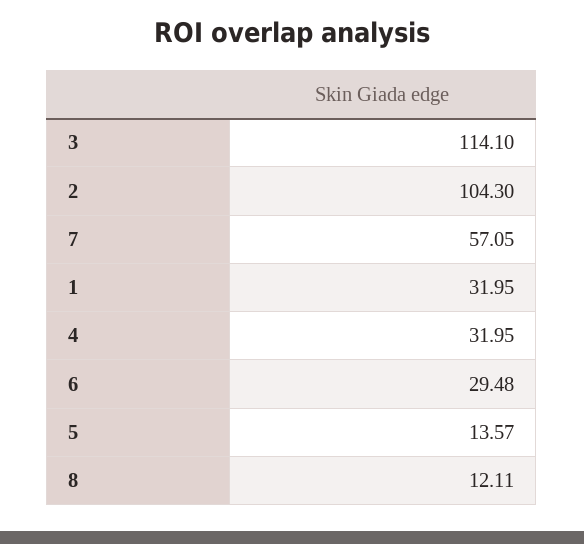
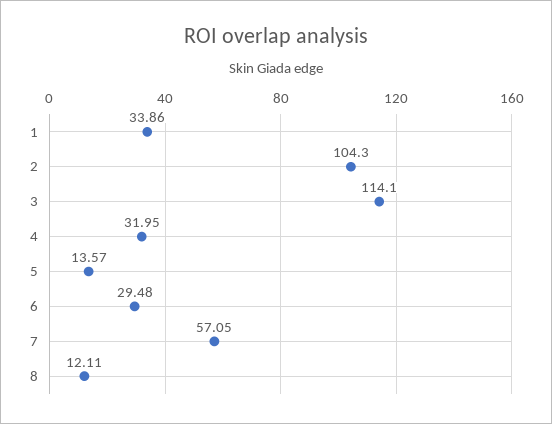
  {
    "3": 114.1,
    "2": 104.3,
    "7": 57.05,
-   "1": 31.95,
+   "1": 33.86,
    "4": 31.95,
    "6": 29.48,
    "5": 13.57,
    "8": 12.11
  }

